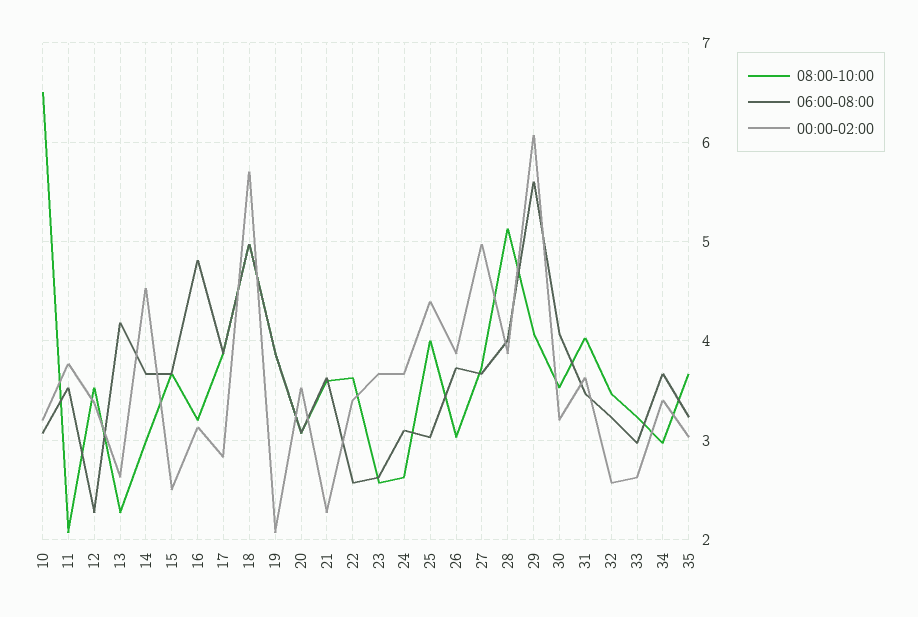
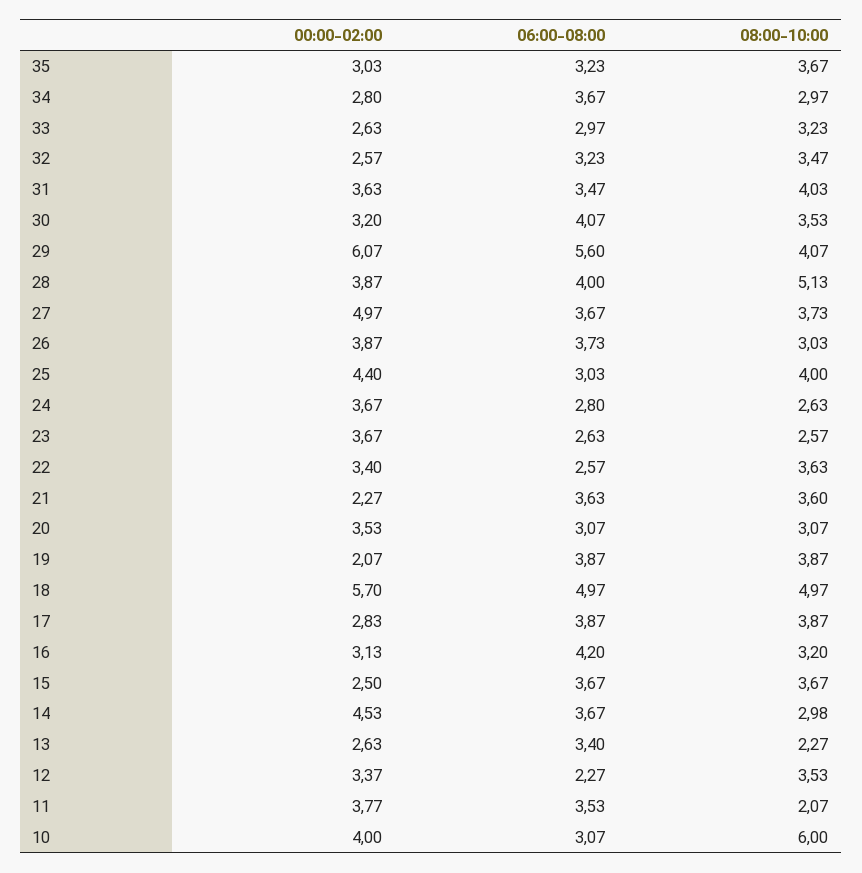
  {
    "08:00-10:00": {
-     "10": 6.5,
+     "10": 6,
      "11": 2.07,
      "12": 3.53,
      "13": 2.27,
      "14": 2.98,
      "15": 3.67,
      "16": 3.2,
      "17": 3.87,
      "18": 4.97,
      "19": 3.87,
      "20": 3.07,
      "21": 3.6,
      "22": 3.63,
      "23": 2.57,
      "24": 2.63,
      "25": 4,
      "26": 3.03,
      "27": 3.73,
      "28": 5.13,
      "29": 4.07,
      "30": 3.53,
      "31": 4.03,
      "32": 3.47,
      "33": 3.23,
      "34": 2.97,
      "35": 3.67
    },
    "06:00-08:00": {
      "10": 3.07,
      "11": 3.53,
      "12": 2.27,
-     "13": 4.2,
+     "13": 3.4,
      "14": 3.67,
      "15": 3.67,
-     "16": 4.8,
+     "16": 4.2,
      "17": 3.87,
      "18": 4.97,
      "19": 3.87,
      "20": 3.07,
      "21": 3.63,
      "22": 2.57,
      "23": 2.63,
-     "24": 3.1,
+     "24": 2.8,
      "25": 3.03,
      "26": 3.73,
      "27": 3.67,
      "28": 4,
      "29": 5.6,
      "30": 4.07,
      "31": 3.47,
      "32": 3.23,
      "33": 2.97,
      "34": 3.67,
      "35": 3.23
    },
    "00:00-02:00": {
-     "10": 3.2,
+     "10": 4,
      "11": 3.77,
      "12": 3.37,
      "13": 2.63,
      "14": 4.53,
      "15": 2.5,
      "16": 3.13,
      "17": 2.83,
      "18": 5.7,
      "19": 2.07,
      "20": 3.53,
      "21": 2.27,
      "22": 3.4,
      "23": 3.67,
      "24": 3.67,
      "25": 4.4,
      "26": 3.87,
      "27": 4.97,
      "28": 3.87,
      "29": 6.07,
      "30": 3.2,
      "31": 3.63,
      "32": 2.57,
      "33": 2.63,
-     "34": 3.4,
+     "34": 2.8,
      "35": 3.03
    }
  }

